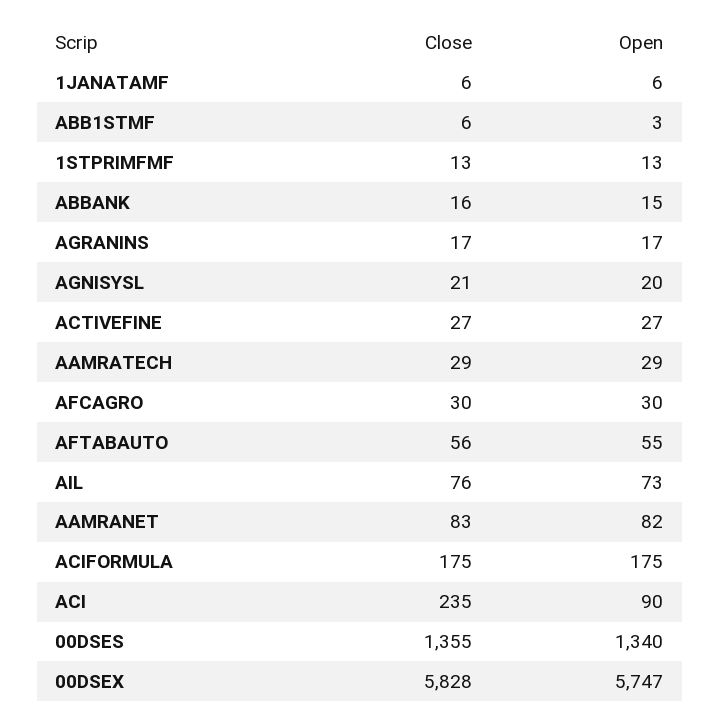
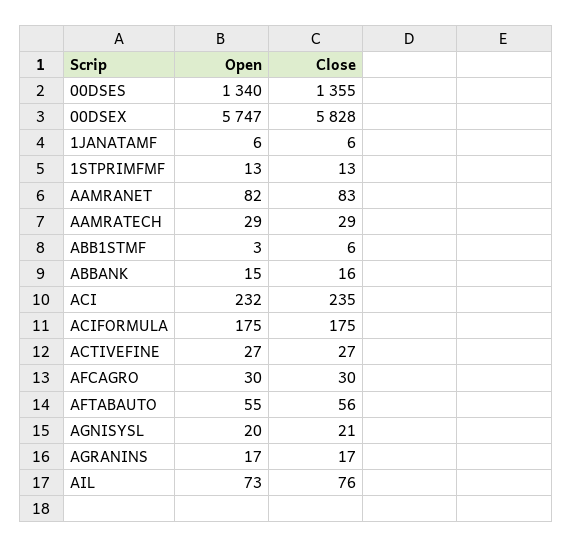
  {
    "Close": {
      "1JANATAMF": 6,
      "ABB1STMF": 6,
      "1STPRIMFMF": 13,
      "ABBANK": 16,
      "AGRANINS": 17,
      "AGNISYSL": 21,
      "ACTIVEFINE": 27,
      "AAMRATECH": 29,
      "AFCAGRO": 30,
      "AFTABAUTO": 56,
      "AIL": 76,
      "AAMRANET": 83,
      "ACIFORMULA": 175,
      "ACI": 235,
      "00DSES": 1355,
      "00DSEX": 5828
    },
    "Open": {
      "1JANATAMF": 6,
      "ABB1STMF": 3,
      "1STPRIMFMF": 13,
      "ABBANK": 15,
      "AGRANINS": 17,
      "AGNISYSL": 20,
      "ACTIVEFINE": 27,
      "AAMRATECH": 29,
      "AFCAGRO": 30,
      "AFTABAUTO": 55,
      "AIL": 73,
      "AAMRANET": 82,
      "ACIFORMULA": 175,
-     "ACI": 90,
+     "ACI": 232,
      "00DSES": 1340,
      "00DSEX": 5747
    }
  }

